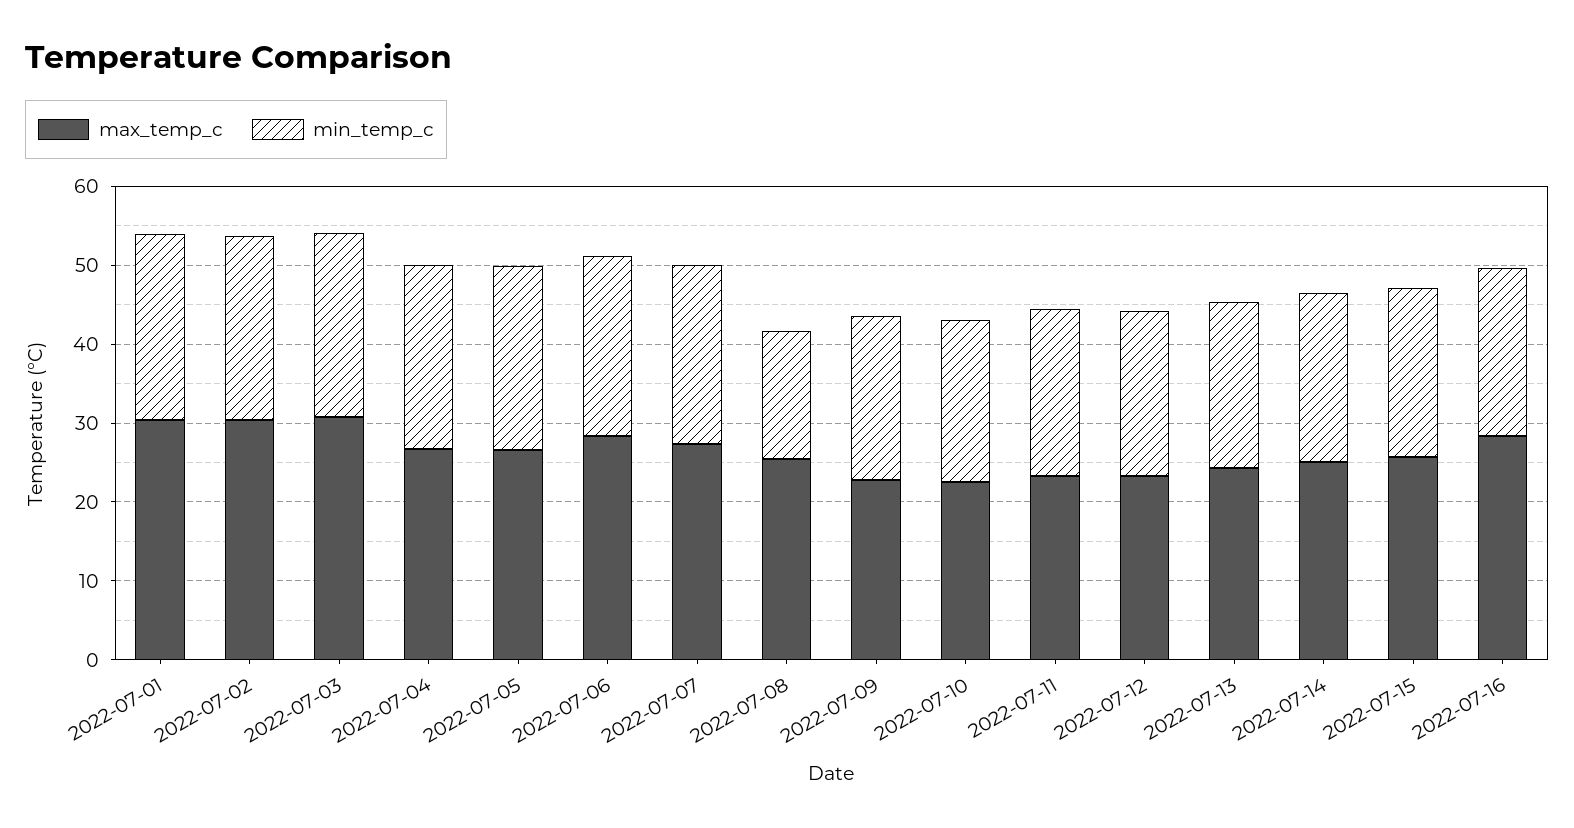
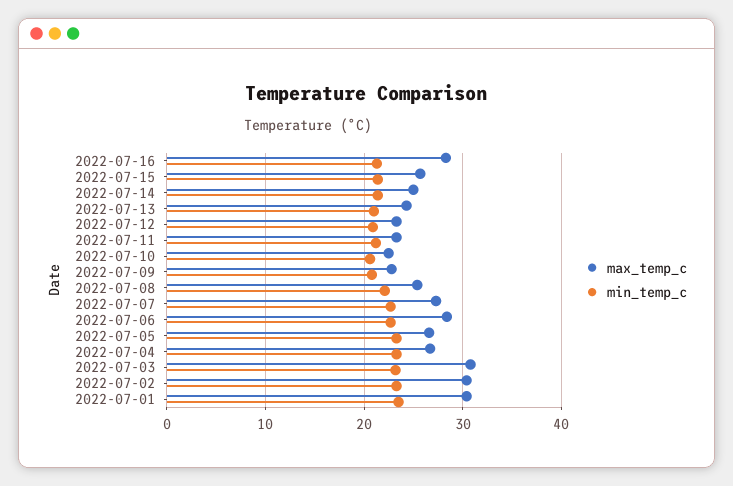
  {
    "max_temp_c": {
      "2022-07-01": 30,
      "2022-07-02": 30,
      "2022-07-03": 31,
      "2022-07-04": 27,
      "2022-07-05": 27,
      "2022-07-06": 28,
      "2022-07-07": 27,
      "2022-07-08": 25,
      "2022-07-09": 23,
      "2022-07-10": 23,
      "2022-07-11": 23,
      "2022-07-12": 23,
      "2022-07-13": 24,
      "2022-07-14": 25,
      "2022-07-15": 26,
      "2022-07-16": 28
    },
    "min_temp_c": {
      "2022-07-01": 24,
      "2022-07-02": 23,
      "2022-07-03": 23,
      "2022-07-04": 23,
      "2022-07-05": 23,
      "2022-07-06": 23,
      "2022-07-07": 23,
-     "2022-07-08": 16,
+     "2022-07-08": 22,
      "2022-07-09": 21,
      "2022-07-10": 21,
      "2022-07-11": 21,
      "2022-07-12": 21,
      "2022-07-13": 21,
      "2022-07-14": 21,
      "2022-07-15": 21,
      "2022-07-16": 21
    }
  }

